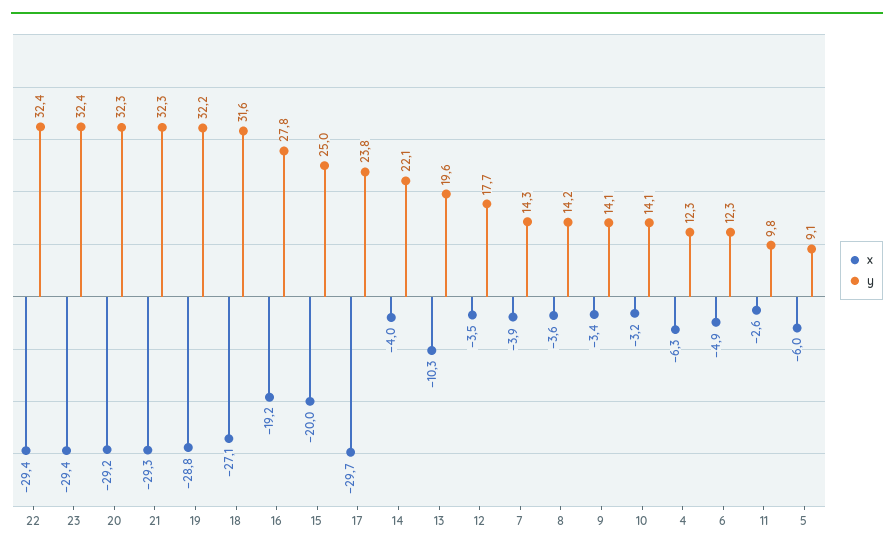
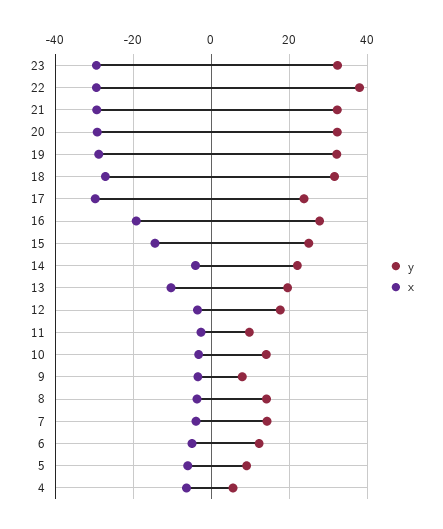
  {
    "x": {
      "22": -29.4,
      "23": -29.4,
      "20": -29.2,
      "21": -29.3,
      "19": -28.8,
      "18": -27.1,
      "16": -19.2,
-     "15": -20,
+     "15": -14,
      "17": -29.7,
      "14": -4,
      "13": -10.3,
      "12": -3.5,
      "7": -3.9,
      "8": -3.6,
      "9": -3.4,
      "10": -3.2,
      "4": -6.3,
      "6": -4.9,
      "11": -2.6,
      "5": -6
    },
    "y": {
-     "22": 32.4,
+     "22": 38,
      "23": 32.4,
      "20": 32.3,
      "21": 32.3,
      "19": 32.2,
      "18": 31.6,
      "16": 27.8,
      "15": 25,
      "17": 23.8,
      "14": 22.1,
      "13": 19.6,
      "12": 17.7,
      "7": 14.3,
      "8": 14.2,
-     "9": 14.1,
+     "9": 8,
      "10": 14.1,
-     "4": 12.3,
+     "4": 6,
      "6": 12.3,
      "11": 9.8,
      "5": 9.1
    }
  }

